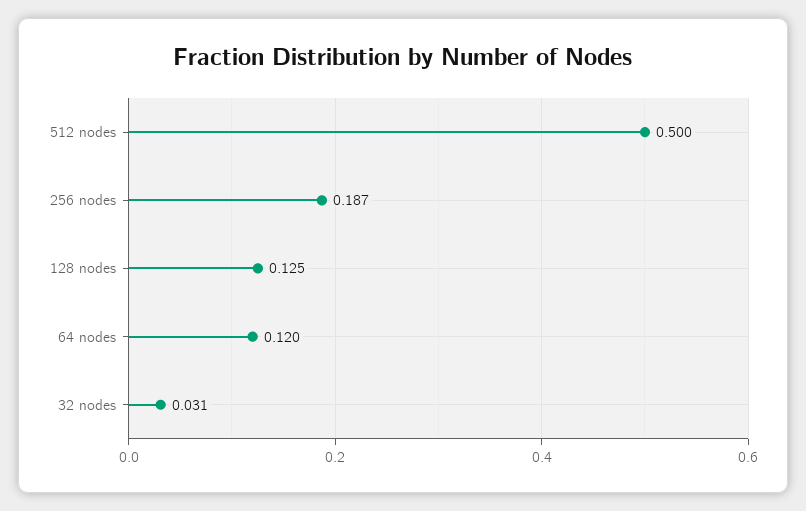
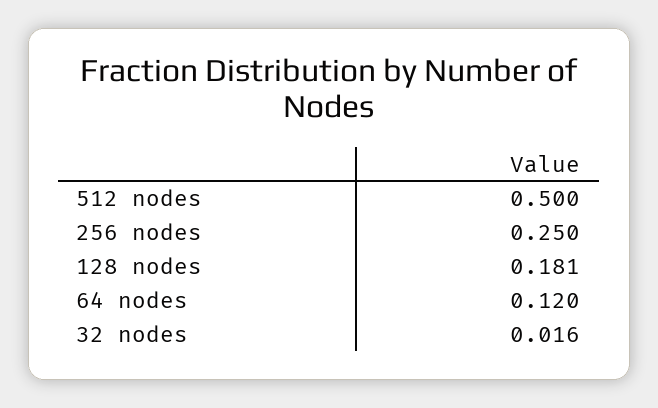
  {
    "512 nodes": 0.5,
-   "256 nodes": 0.187,
+   "256 nodes": 0.25,
-   "128 nodes": 0.125,
+   "128 nodes": 0.181,
    "64 nodes": 0.12,
-   "32 nodes": 0.031
+   "32 nodes": 0.016
  }

